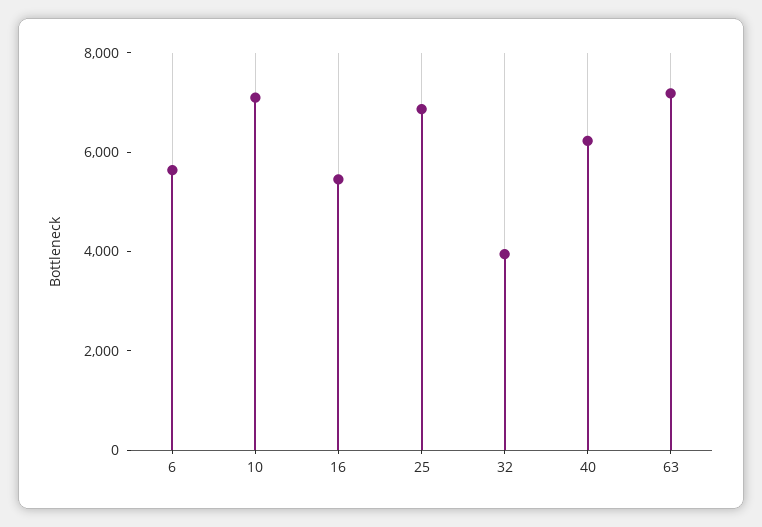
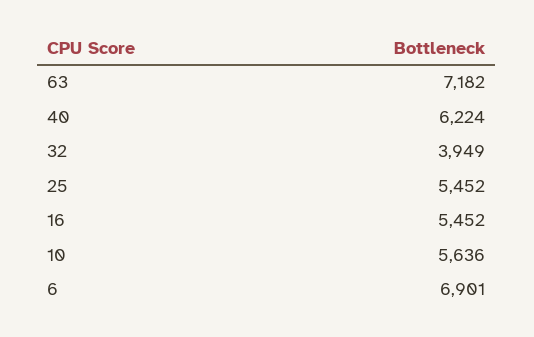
  {
-   "6": 5500,
+   "6": 6901,
-   "10": 7000,
+   "10": 5636,
    "16": 5452,
-   "25": 7000,
+   "25": 5452,
    "32": 3949,
    "40": 6224,
    "63": 7182
  }

